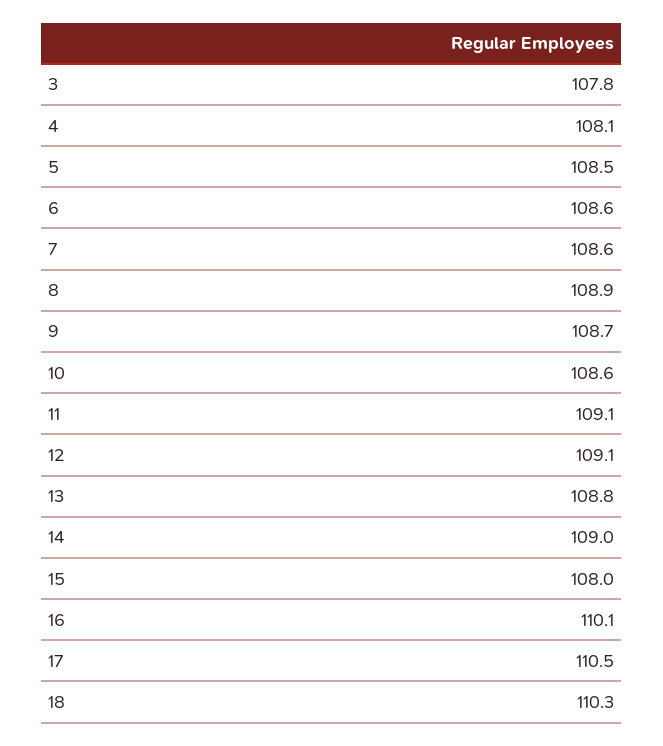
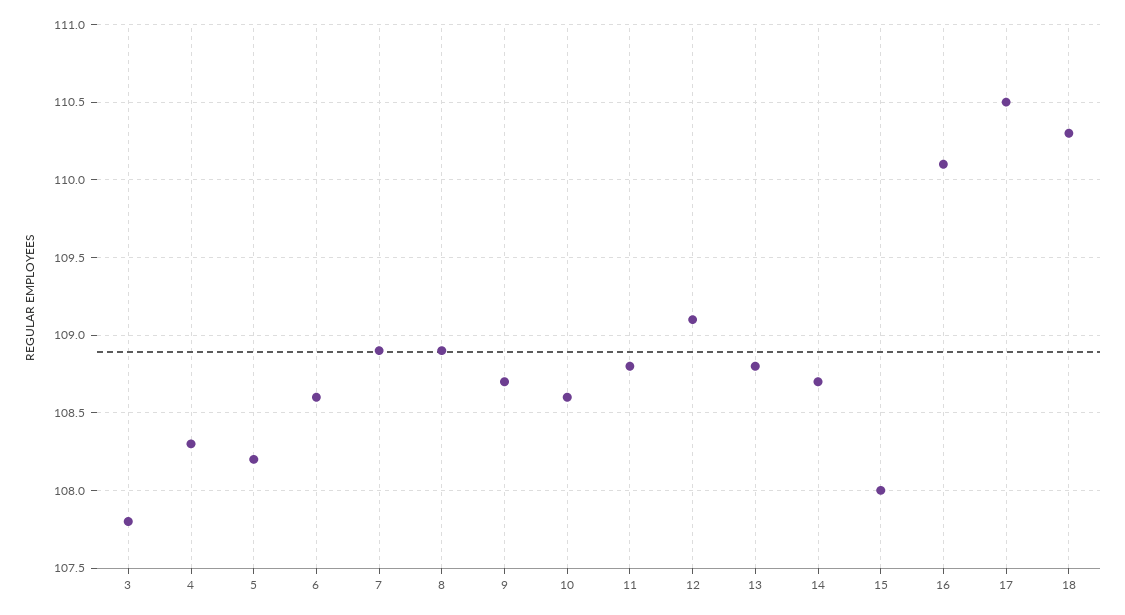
  {
    "3": 107.8,
-   "4": 108.1,
+   "4": 108.3,
-   "5": 108.5,
+   "5": 108.2,
    "6": 108.6,
-   "7": 108.6,
+   "7": 108.9,
    "8": 108.9,
    "9": 108.7,
    "10": 108.6,
-   "11": 109.1,
+   "11": 108.8,
    "12": 109.1,
    "13": 108.8,
-   "14": 109,
+   "14": 108.7,
    "15": 108,
    "16": 110.1,
    "17": 110.5,
    "18": 110.3
  }

